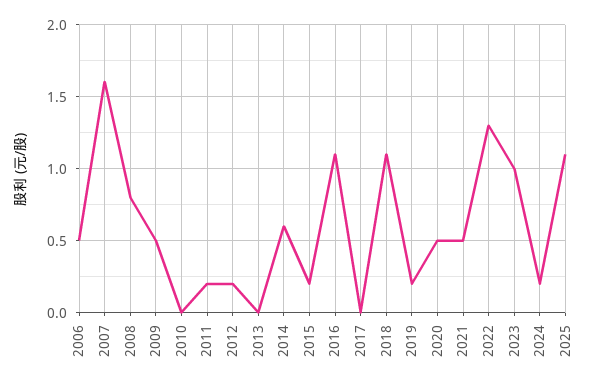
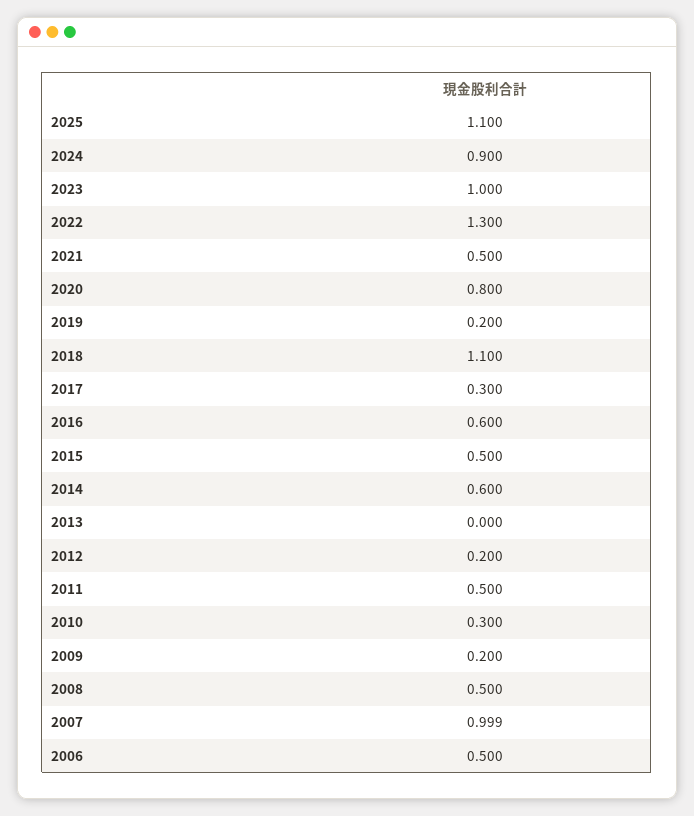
  {
    "2006": 0.5,
-   "2007": 1.6,
+   "2007": 0.999,
-   "2008": 0.8,
+   "2008": 0.5,
-   "2009": 0.5,
+   "2009": 0.2,
-   "2010": 0,
+   "2010": 0.3,
-   "2011": 0.2,
+   "2011": 0.5,
    "2012": 0.2,
    "2013": 0,
    "2014": 0.6,
-   "2015": 0.2,
+   "2015": 0.5,
-   "2016": 1.1,
+   "2016": 0.6,
-   "2017": 0,
+   "2017": 0.3,
    "2018": 1.1,
    "2019": 0.2,
-   "2020": 0.5,
+   "2020": 0.8,
    "2021": 0.5,
    "2022": 1.3,
    "2023": 1,
-   "2024": 0.2,
+   "2024": 0.9,
    "2025": 1.1
  }

